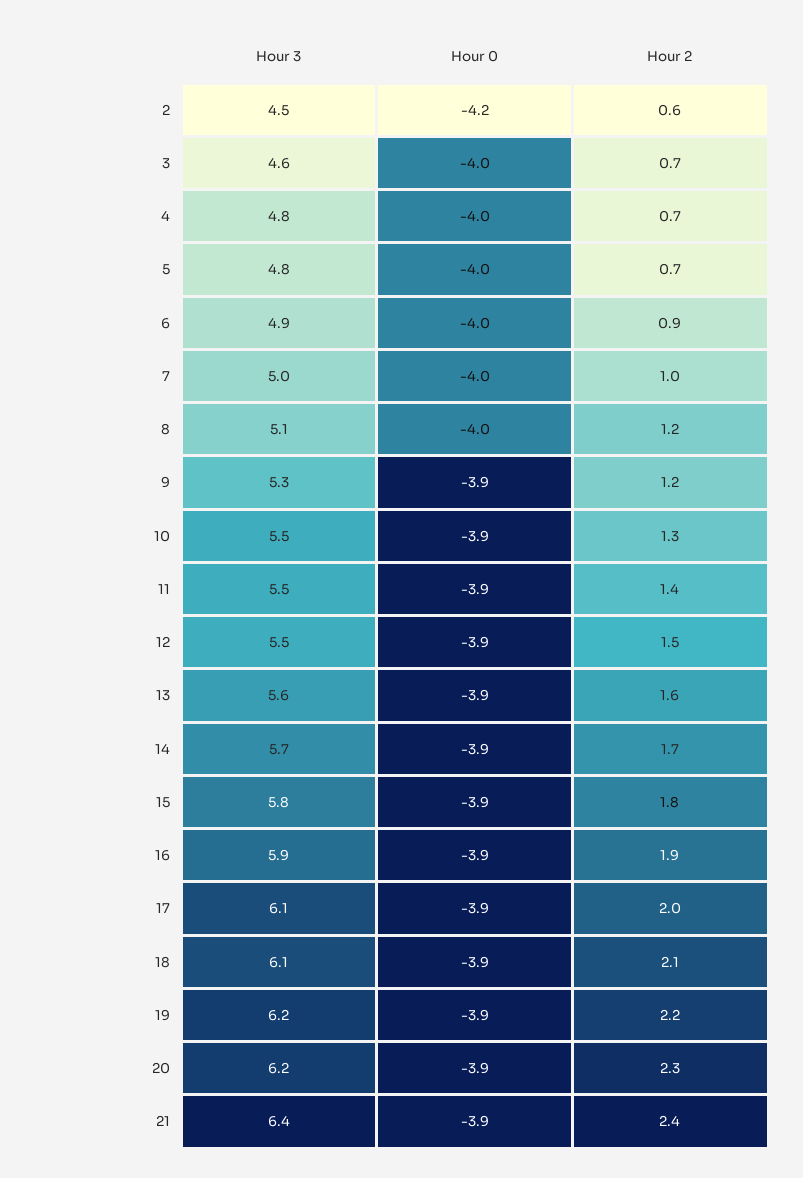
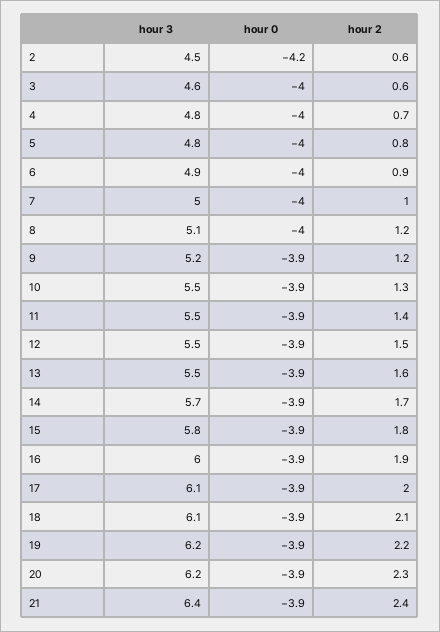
  {
    "Hour 3": {
      "2": 4.5,
      "3": 4.6,
      "4": 4.8,
      "5": 4.8,
      "6": 4.9,
      "7": 5,
      "8": 5.1,
-     "9": 5.3,
+     "9": 5.2,
      "10": 5.5,
      "11": 5.5,
      "12": 5.5,
-     "13": 5.6,
+     "13": 5.5,
      "14": 5.7,
      "15": 5.8,
-     "16": 5.9,
+     "16": 6,
      "17": 6.1,
      "18": 6.1,
      "19": 6.2,
      "20": 6.2,
      "21": 6.4
    },
    "Hour 0": {
      "2": -4.2,
      "3": -4,
      "4": -4,
      "5": -4,
      "6": -4,
      "7": -4,
      "8": -4,
      "9": -3.9,
      "10": -3.9,
      "11": -3.9,
      "12": -3.9,
      "13": -3.9,
      "14": -3.9,
      "15": -3.9,
      "16": -3.9,
      "17": -3.9,
      "18": -3.9,
      "19": -3.9,
      "20": -3.9,
      "21": -3.9
    },
    "Hour 2": {
      "2": 0.6,
-     "3": 0.7,
+     "3": 0.6,
      "4": 0.7,
-     "5": 0.7,
+     "5": 0.8,
      "6": 0.9,
      "7": 1,
      "8": 1.2,
      "9": 1.2,
      "10": 1.3,
      "11": 1.4,
      "12": 1.5,
      "13": 1.6,
      "14": 1.7,
      "15": 1.8,
      "16": 1.9,
      "17": 2,
      "18": 2.1,
      "19": 2.2,
      "20": 2.3,
      "21": 2.4
    }
  }

